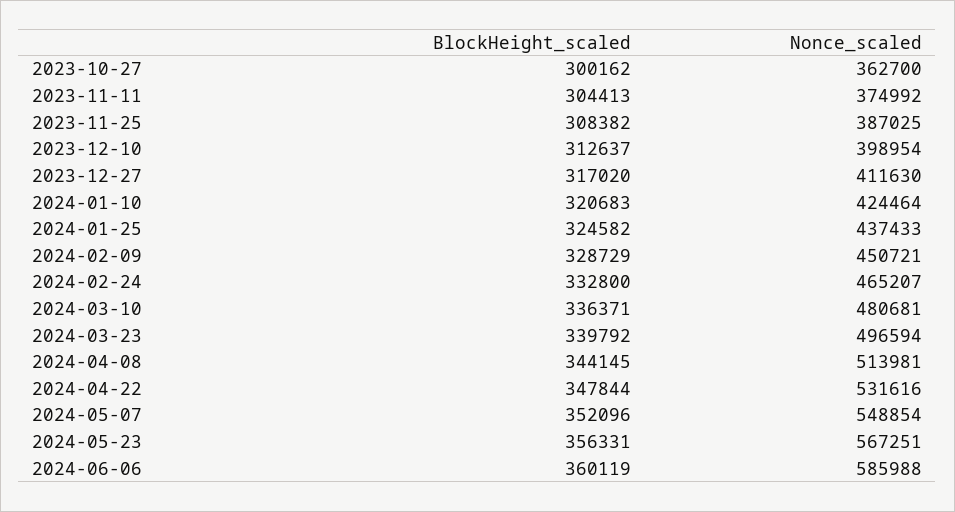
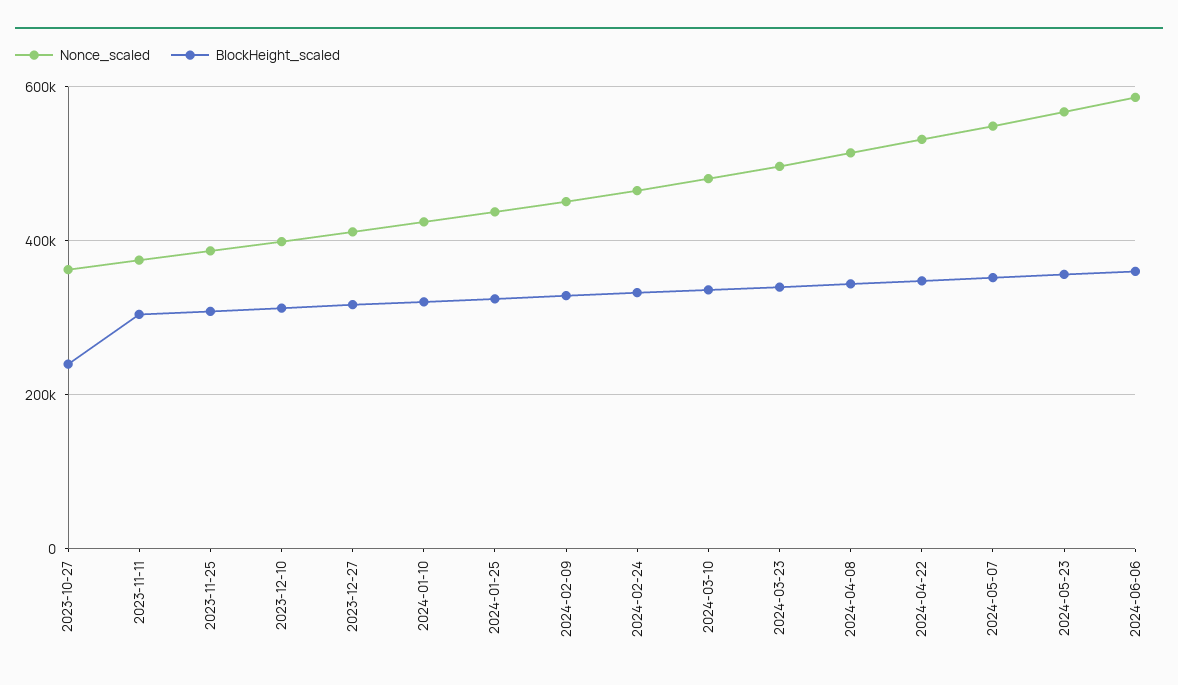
  {
    "BlockHeight_scaled": {
-     "2023-10-27": 300162,
+     "2023-10-27": 240000,
      "2023-11-11": 304413,
      "2023-11-25": 308382,
      "2023-12-10": 312637,
      "2023-12-27": 317020,
      "2024-01-10": 320683,
      "2024-01-25": 324582,
      "2024-02-09": 328729,
      "2024-02-24": 332800,
      "2024-03-10": 336371,
      "2024-03-23": 339792,
      "2024-04-08": 344145,
      "2024-04-22": 347844,
      "2024-05-07": 352096,
      "2024-05-23": 356331,
      "2024-06-06": 360119
    },
    "Nonce_scaled": {
      "2023-10-27": 362700,
      "2023-11-11": 374992,
      "2023-11-25": 387025,
      "2023-12-10": 398954,
      "2023-12-27": 411630,
      "2024-01-10": 424464,
      "2024-01-25": 437433,
      "2024-02-09": 450721,
      "2024-02-24": 465207,
      "2024-03-10": 480681,
      "2024-03-23": 496594,
      "2024-04-08": 513981,
      "2024-04-22": 531616,
      "2024-05-07": 548854,
      "2024-05-23": 567251,
      "2024-06-06": 585988
    }
  }

